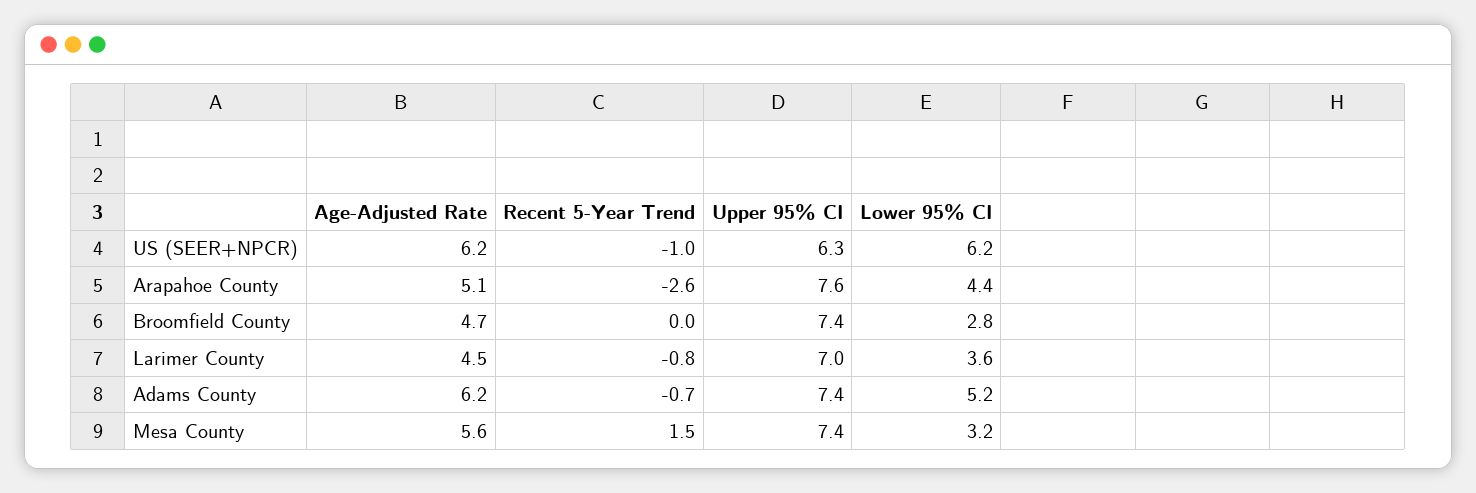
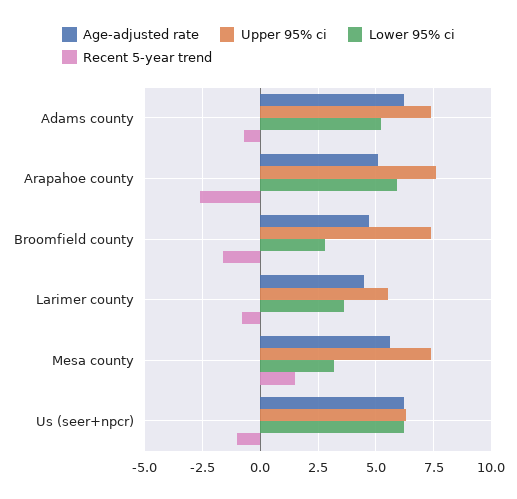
  {
    "Age-Adjusted Rate": {
      "US (SEER+NPCR)": 6.2,
      "Arapahoe County": 5.1,
      "Broomfield County": 4.7,
      "Larimer County": 4.5,
      "Adams County": 6.2,
      "Mesa County": 5.6
    },
    "Recent 5-Year Trend": {
      "US (SEER+NPCR)": -1,
      "Arapahoe County": -2.6,
-     "Broomfield County": 0,
+     "Broomfield County": -1.5,
      "Larimer County": -0.8,
      "Adams County": -0.7,
      "Mesa County": 1.5
    },
    "Upper 95% CI": {
      "US (SEER+NPCR)": 6.3,
      "Arapahoe County": 7.6,
      "Broomfield County": 7.4,
-     "Larimer County": 7,
+     "Larimer County": 5.5,
      "Adams County": 7.4,
      "Mesa County": 7.4
    },
    "Lower 95% CI": {
      "US (SEER+NPCR)": 6.2,
-     "Arapahoe County": 4.4,
+     "Arapahoe County": 6,
      "Broomfield County": 2.8,
      "Larimer County": 3.6,
      "Adams County": 5.2,
      "Mesa County": 3.2
    }
  }

